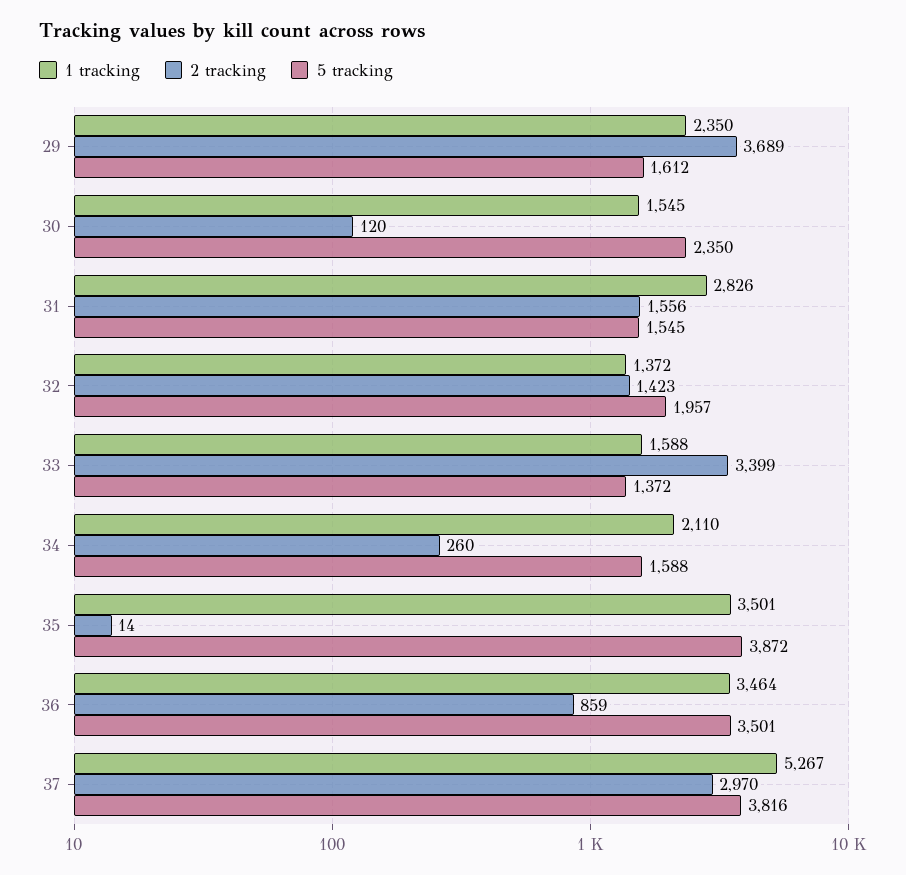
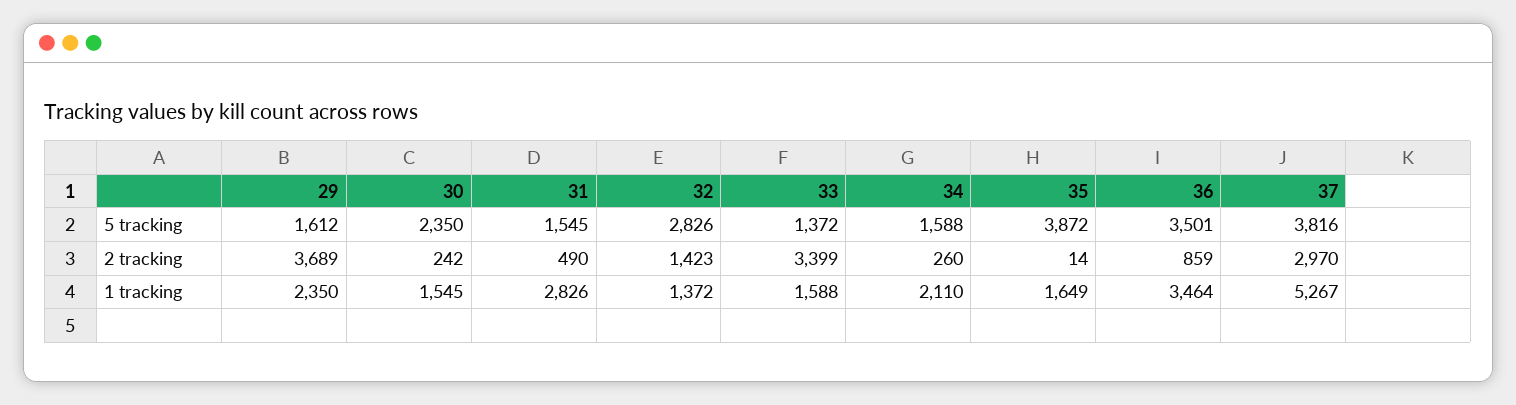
  {
    "1 tracking": {
      "29": 2350,
      "30": 1545,
      "31": 2826,
      "32": 1372,
      "33": 1588,
      "34": 2110,
-     "35": 3501,
+     "35": 1649,
      "36": 3464,
      "37": 5267
    },
    "2 tracking": {
      "29": 3689,
-     "30": 120,
+     "30": 242,
-     "31": 1556,
+     "31": 490,
      "32": 1423,
      "33": 3399,
      "34": 260,
      "35": 14,
      "36": 859,
      "37": 2970
    },
    "5 tracking": {
      "29": 1612,
      "30": 2350,
      "31": 1545,
-     "32": 1957,
+     "32": 2826,
      "33": 1372,
      "34": 1588,
      "35": 3872,
      "36": 3501,
      "37": 3816
    }
  }

